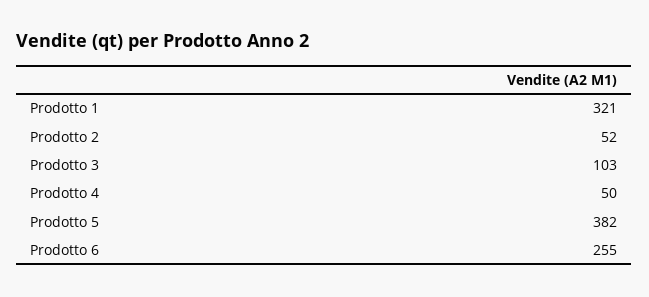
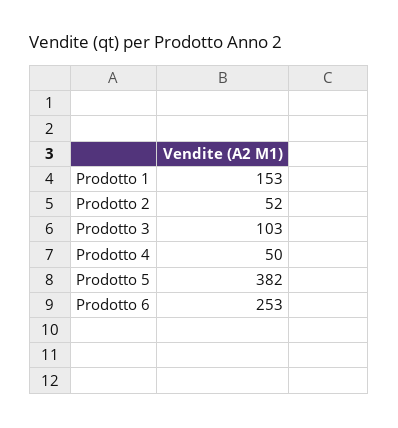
  {
-   "Prodotto 1": 321,
+   "Prodotto 1": 153,
    "Prodotto 2": 52,
    "Prodotto 3": 103,
    "Prodotto 4": 50,
    "Prodotto 5": 382,
-   "Prodotto 6": 255
+   "Prodotto 6": 253
  }

